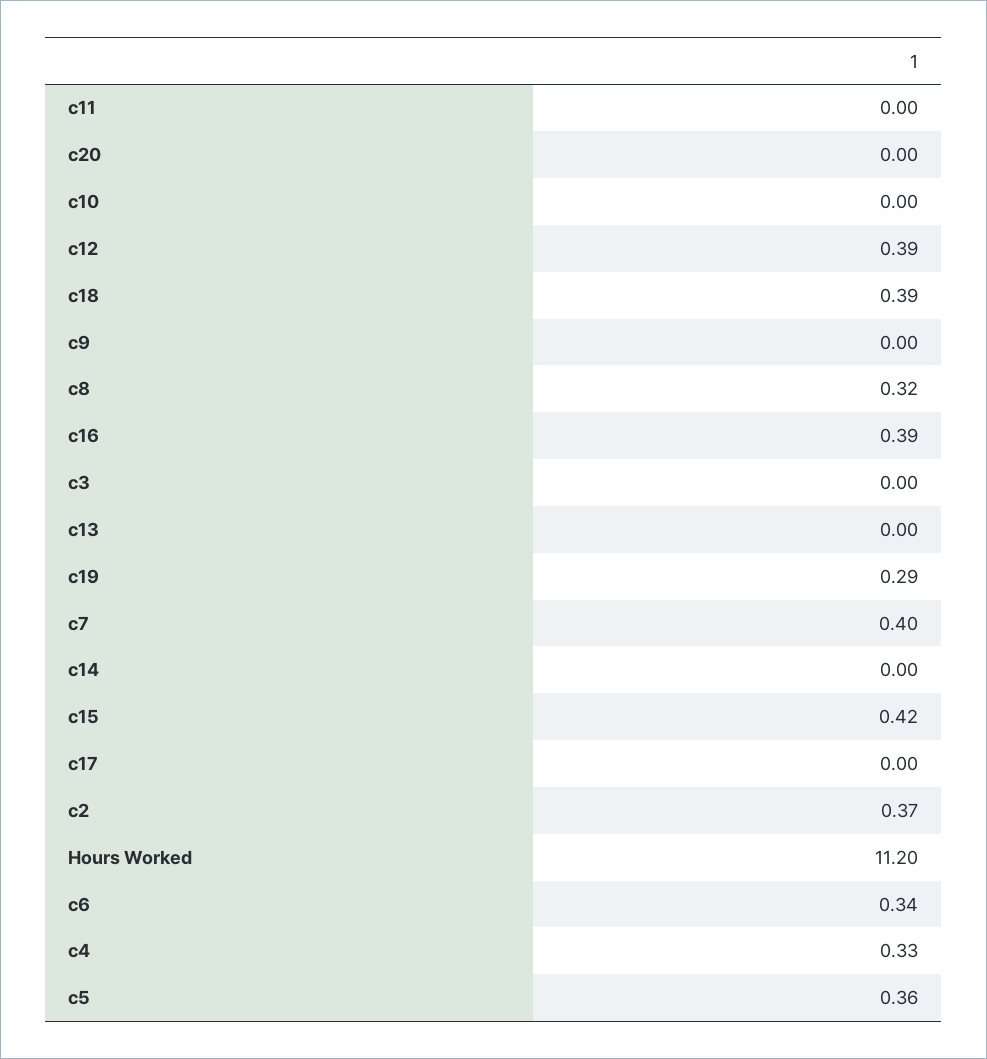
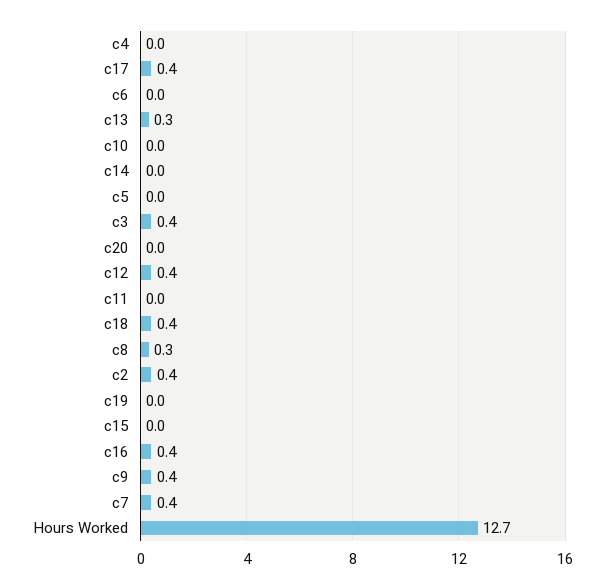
  {
    "c11": 0,
    "c20": 0,
    "c10": 0,
    "c12": 0.39,
    "c18": 0.39,
-   "c9": 0,
+   "c9": 0.4,
    "c8": 0.32,
    "c16": 0.39,
-   "c3": 0,
+   "c3": 0.4,
-   "c13": 0,
+   "c13": 0.3,
-   "c19": 0.29,
+   "c19": 0,
    "c7": 0.4,
    "c14": 0,
-   "c15": 0.42,
+   "c15": 0,
-   "c17": 0,
+   "c17": 0.4,
    "c2": 0.37,
-   "Hours Worked": 11.2,
+   "Hours Worked": 12.7,
-   "c6": 0.34,
+   "c6": 0,
-   "c4": 0.33,
+   "c4": 0,
-   "c5": 0.36
+   "c5": 0
  }

